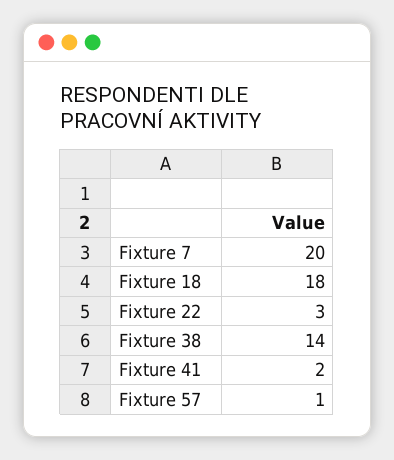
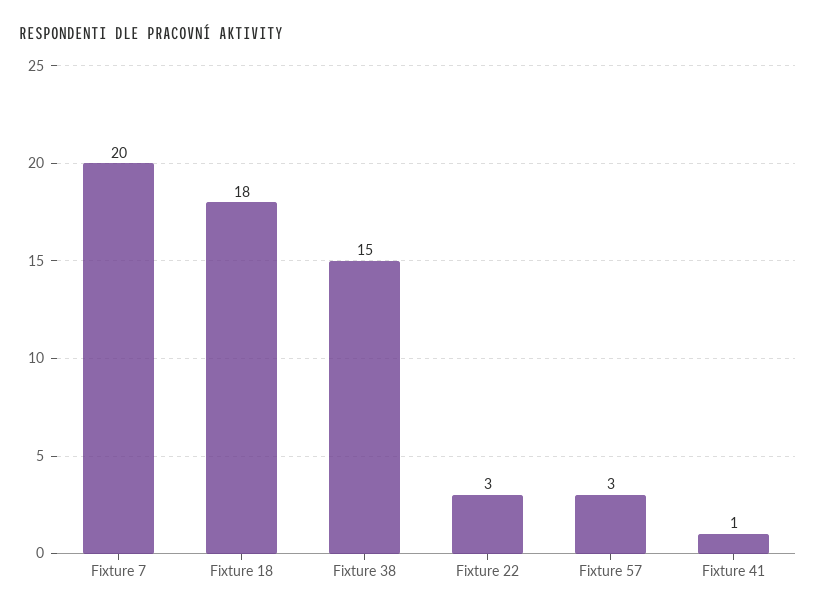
  {
    "Fixture 7": 20,
    "Fixture 18": 18,
    "Fixture 22": 3,
-   "Fixture 38": 14,
+   "Fixture 38": 15,
-   "Fixture 41": 2,
+   "Fixture 41": 1,
-   "Fixture 57": 1
+   "Fixture 57": 3
  }

